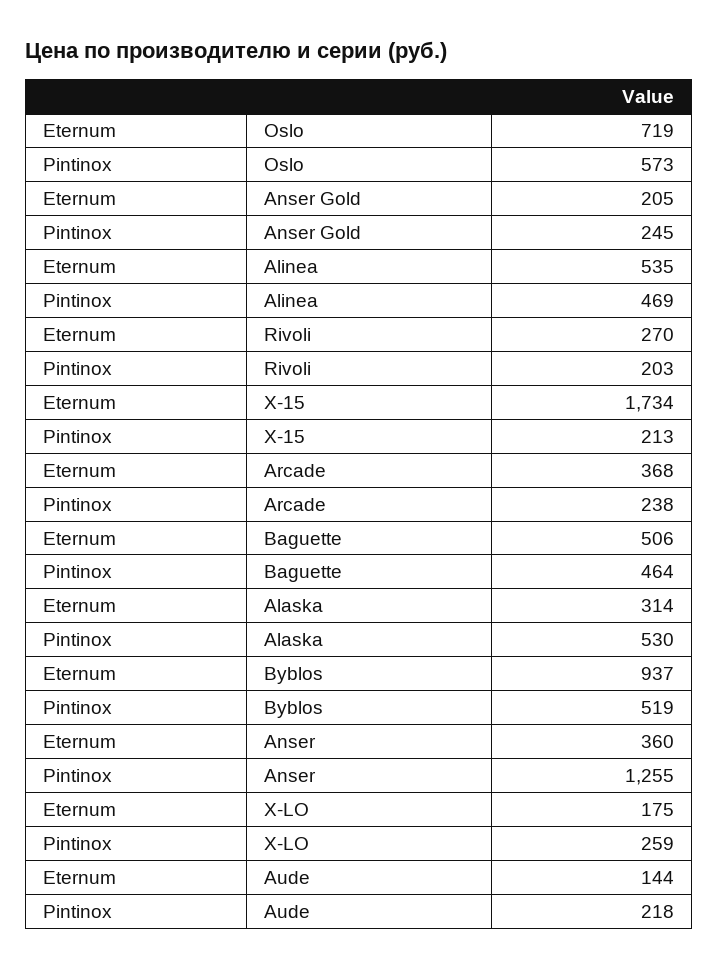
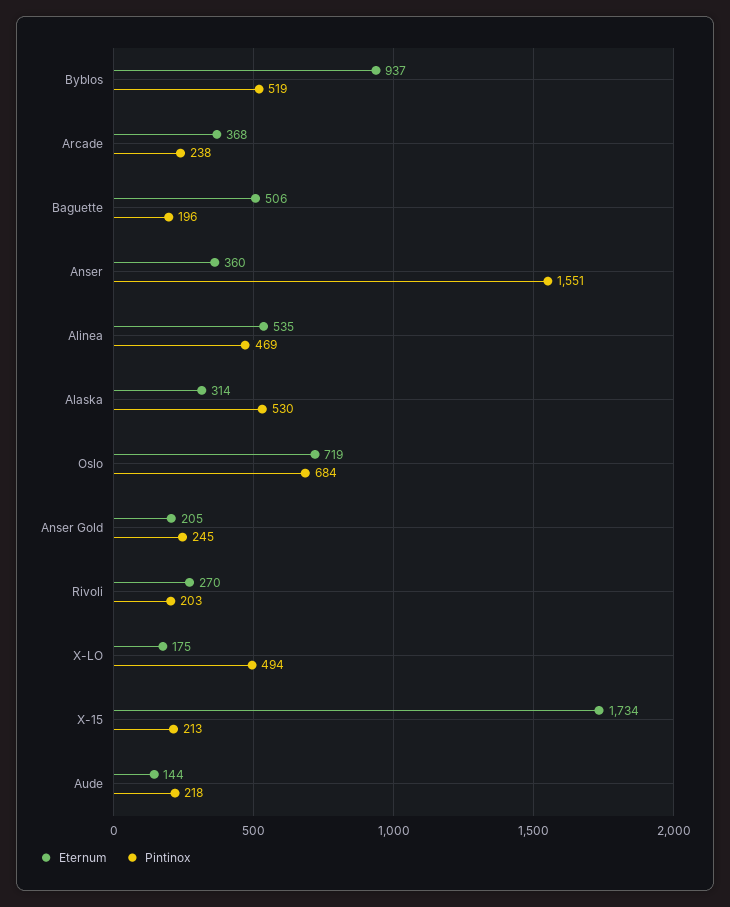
  {
    "Eternum": {
      "Oslo": 719,
      "Anser Gold": 205,
      "Alinea": 535,
      "Rivoli": 270,
      "X-15": 1734,
      "Arcade": 368,
      "Baguette": 506,
      "Alaska": 314,
      "Byblos": 937,
      "Anser": 360,
      "X-LO": 175,
      "Aude": 144
    },
    "Pintinox": {
-     "Oslo": 573,
+     "Oslo": 684,
      "Anser Gold": 245,
      "Alinea": 469,
      "Rivoli": 203,
      "X-15": 213,
      "Arcade": 238,
-     "Baguette": 464,
+     "Baguette": 196,
      "Alaska": 530,
      "Byblos": 519,
-     "Anser": 1255,
+     "Anser": 1551,
-     "X-LO": 259,
+     "X-LO": 494,
      "Aude": 218
    }
  }

